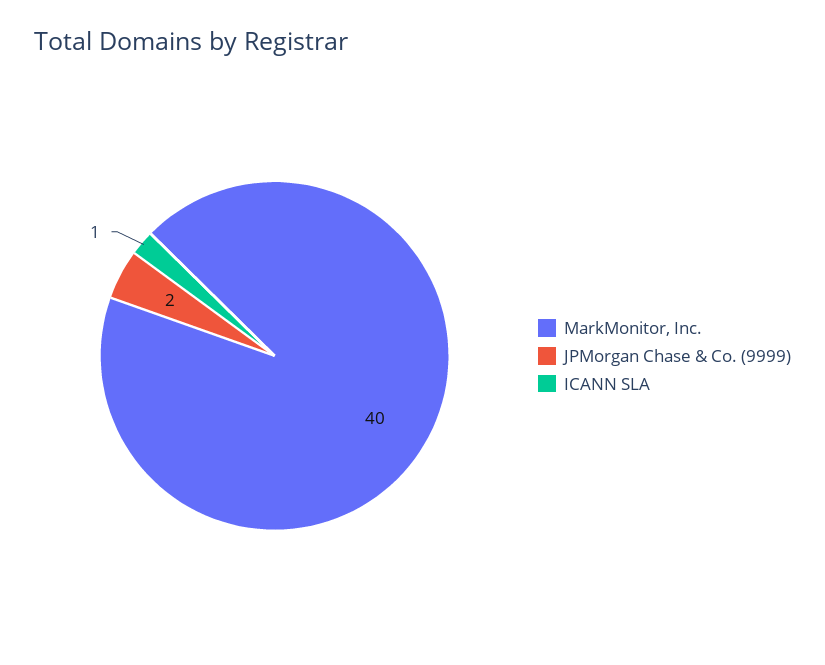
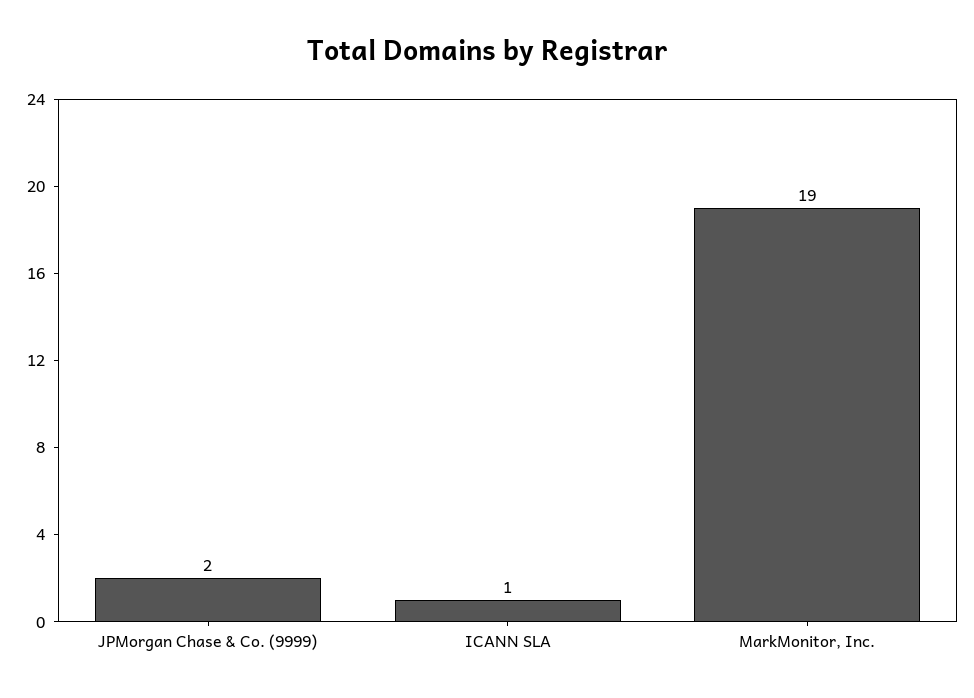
  {
-   "MarkMonitor, Inc.": 40,
+   "MarkMonitor, Inc.": 19,
    "JPMorgan Chase & Co. (9999)": 2,
    "ICANN SLA": 1
  }

